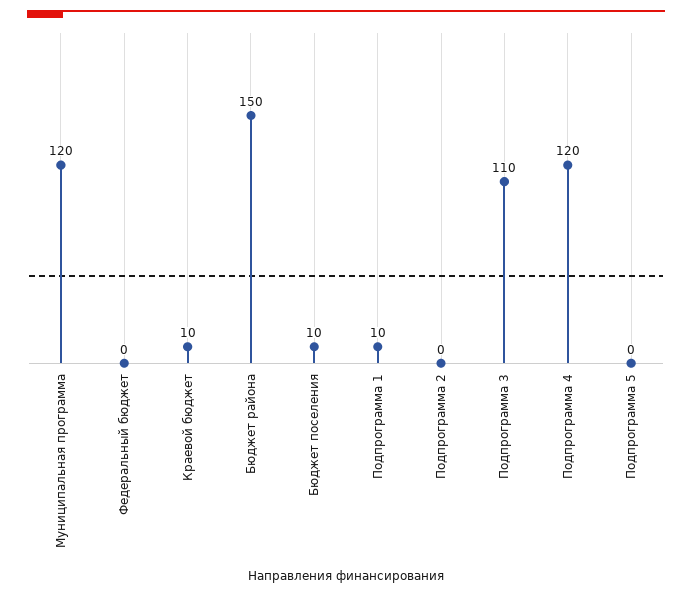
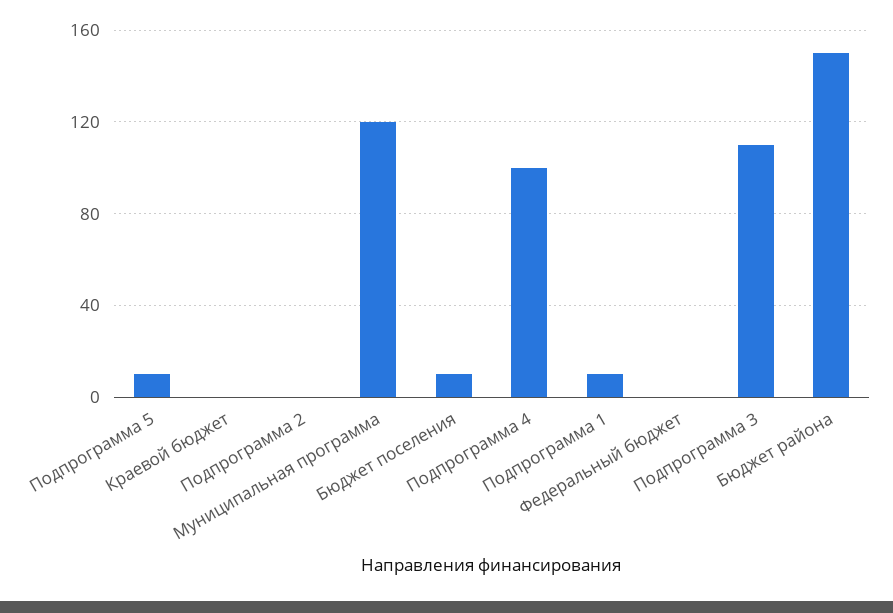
  {
    "Муниципальная программа": 120,
    "Федеральный бюджет": 0,
-   "Краевой бюджет": 10,
+   "Краевой бюджет": 0,
    "Бюджет района": 150,
    "Бюджет поселения": 10,
    "Подпрограмма 1": 10,
    "Подпрограмма 2": 0,
    "Подпрограмма 3": 110,
-   "Подпрограмма 4": 120,
+   "Подпрограмма 4": 100,
-   "Подпрограмма 5": 0
+   "Подпрограмма 5": 10
  }

